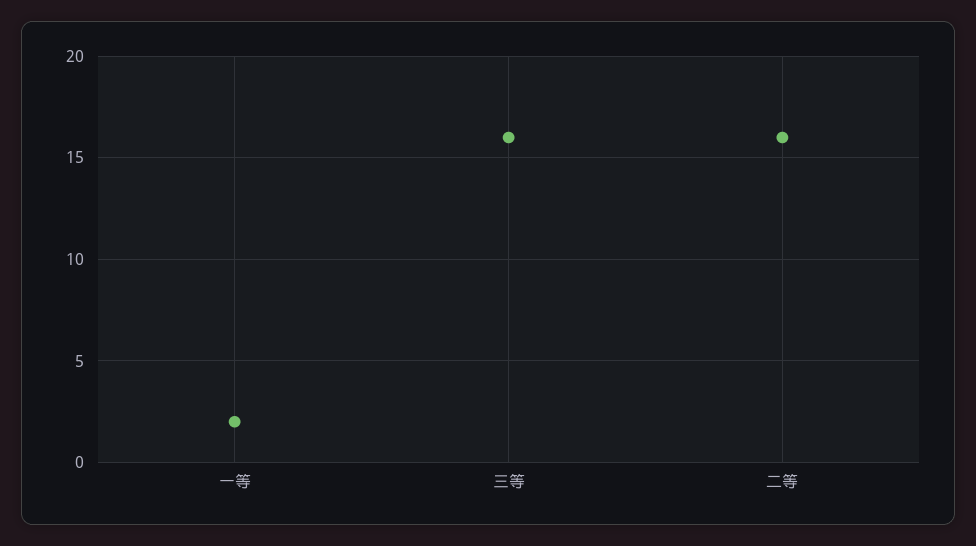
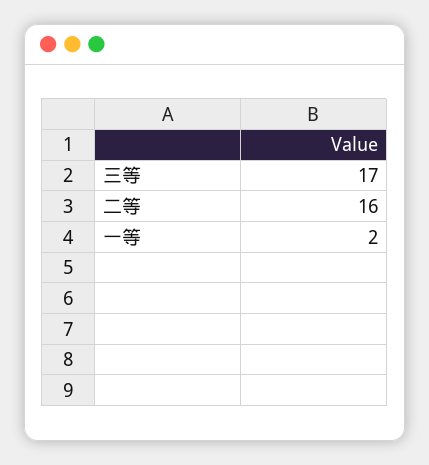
  {
    "一等": 2,
-   "三等": 16,
+   "三等": 17,
    "二等": 16
  }

